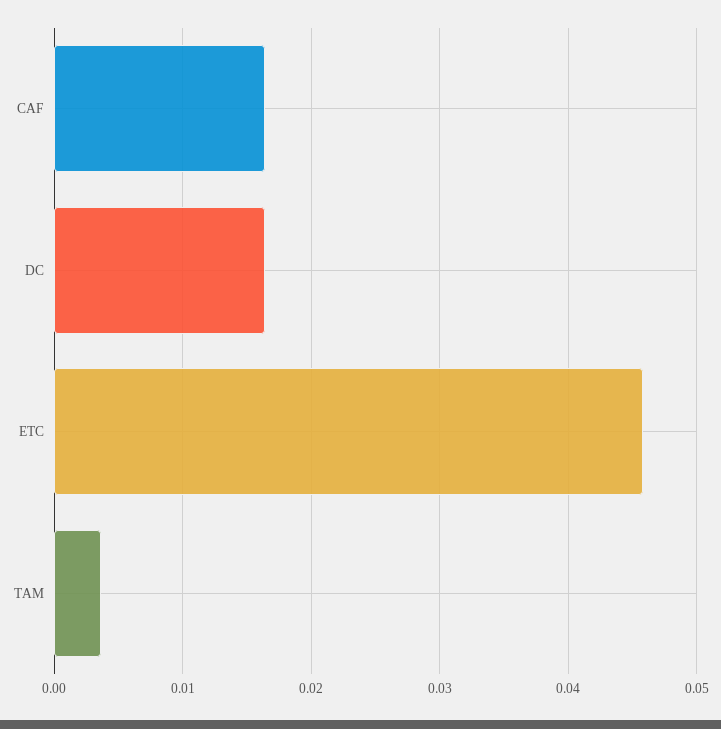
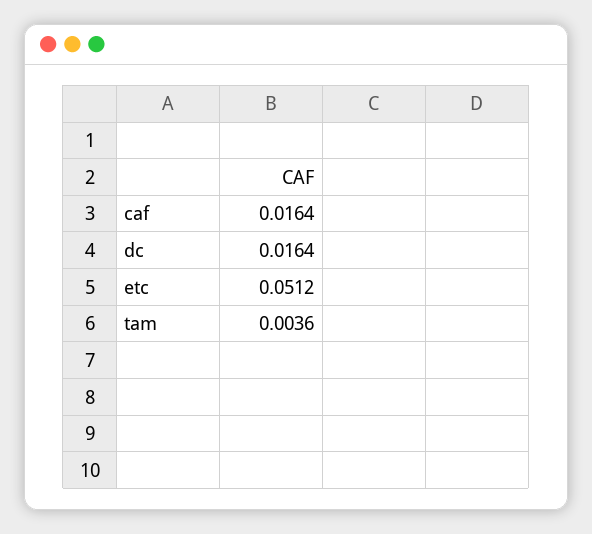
  {
    "CAF": 0.0164,
    "DC": 0.0164,
-   "ETC": 0.046,
+   "ETC": 0.0512,
    "TAM": 0.0036
  }

